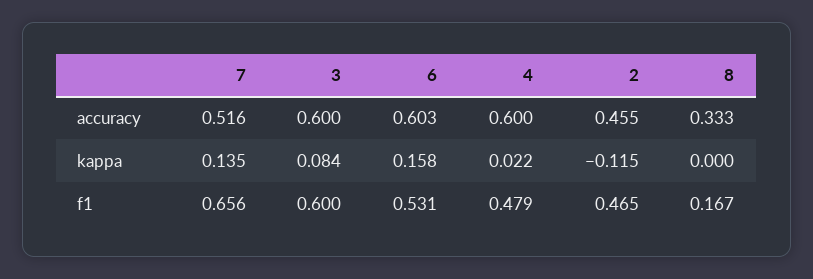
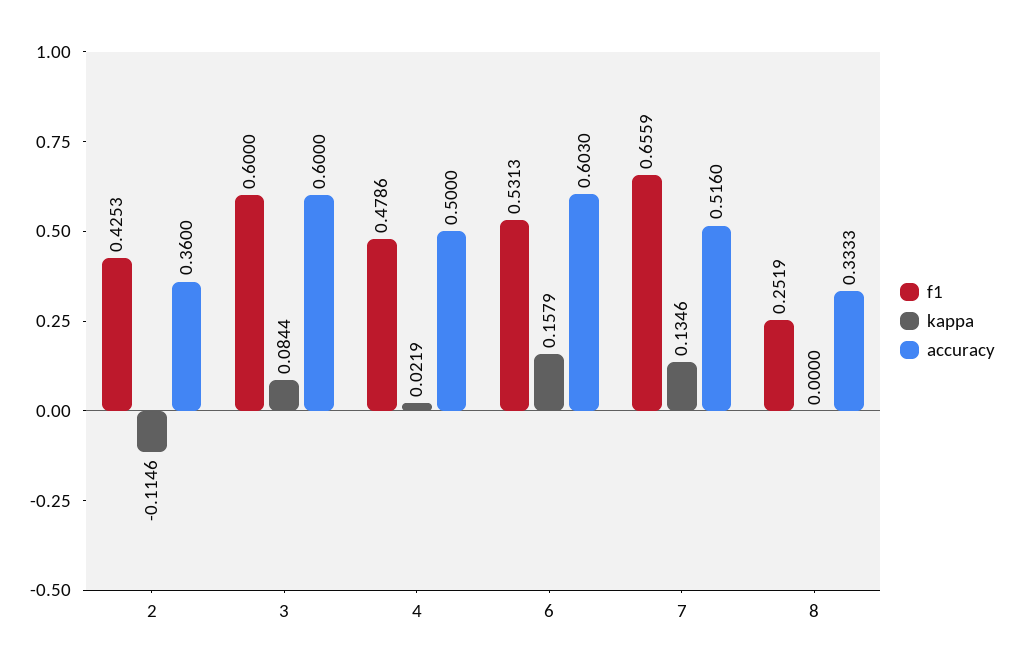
  {
    "accuracy": {
      "7": 0.516,
      "3": 0.6,
      "6": 0.603,
-     "4": 0.6,
+     "4": 0.5,
-     "2": 0.455,
+     "2": 0.36,
      "8": 0.3333
    },
    "kappa": {
      "7": 0.1346,
      "3": 0.0844,
      "6": 0.1579,
      "4": 0.0219,
      "2": -0.1146,
      "8": 0
    },
    "f1": {
      "7": 0.6559,
      "3": 0.6,
      "6": 0.5313,
      "4": 0.4786,
-     "2": 0.465,
+     "2": 0.4253,
-     "8": 0.167
+     "8": 0.2519
    }
  }

